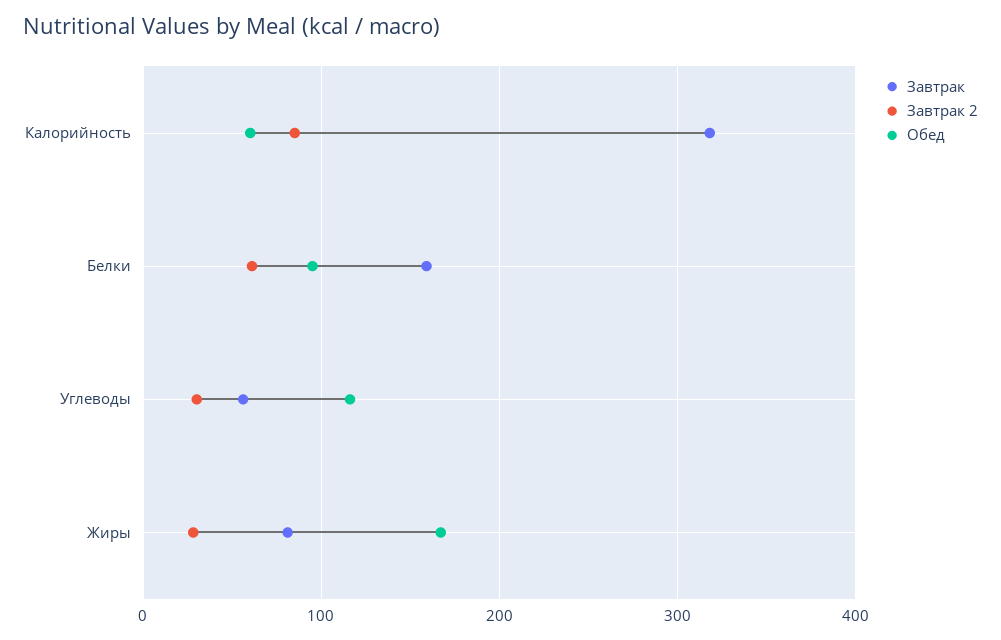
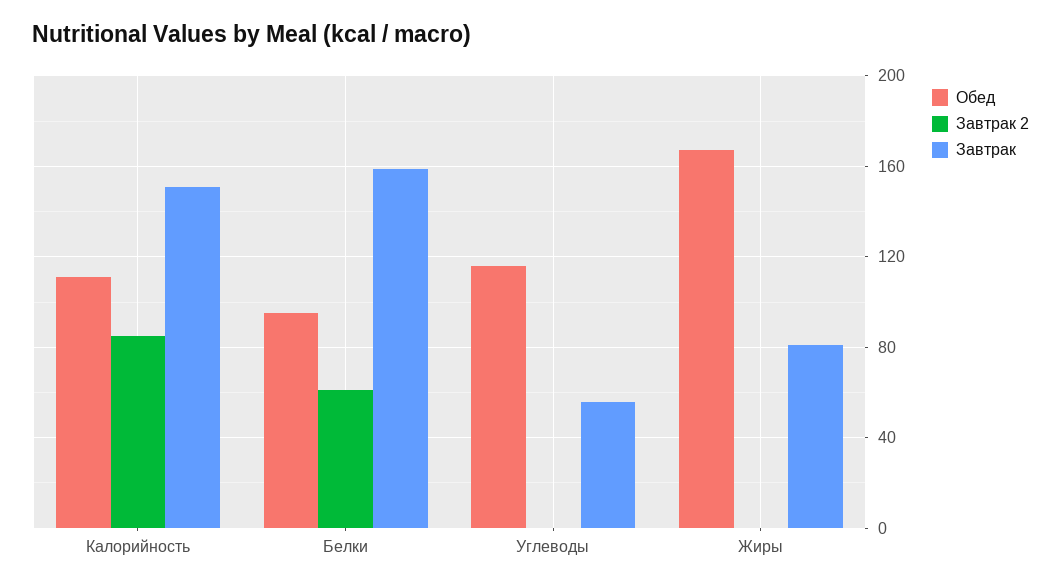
  {
    "Завтрак": {
-     "Калорийность": 320,
+     "Калорийность": 150,
      "Белки": 160,
      "Углеводы": 55,
      "Жиры": 80
    },
    "Завтрак 2": {
      "Калорийность": 85,
      "Белки": 60,
-     "Углеводы": 30,
+     "Углеводы": 0,
-     "Жиры": 30
+     "Жиры": 0
    },
    "Обед": {
-     "Калорийность": 60,
+     "Калорийность": 110,
      "Белки": 95,
      "Углеводы": 115,
      "Жиры": 165
    }
  }

